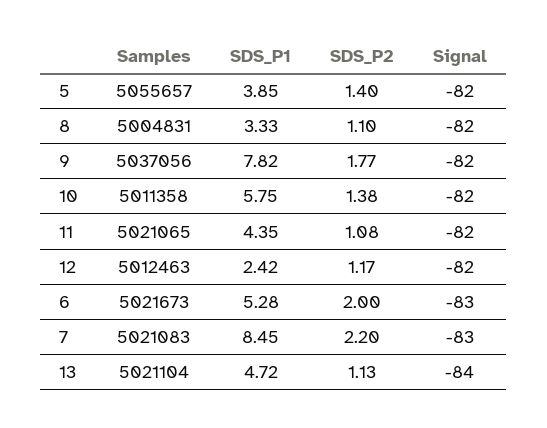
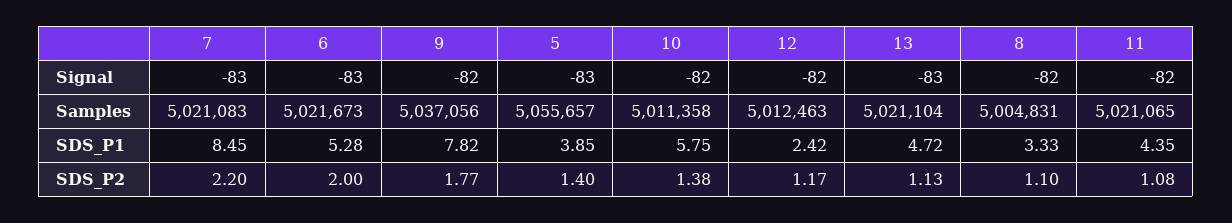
  {
    "Samples": {
      "5": 5055657,
      "8": 5004831,
      "9": 5037056,
      "10": 5011358,
      "11": 5021065,
      "12": 5012463,
      "6": 5021673,
      "7": 5021083,
      "13": 5021104
    },
    "SDS_P1": {
      "5": 3.85,
      "8": 3.33,
      "9": 7.82,
      "10": 5.75,
      "11": 4.35,
      "12": 2.42,
      "6": 5.28,
      "7": 8.45,
      "13": 4.72
    },
    "SDS_P2": {
      "5": 1.4,
      "8": 1.1,
      "9": 1.77,
      "10": 1.38,
      "11": 1.08,
      "12": 1.17,
      "6": 2,
      "7": 2.2,
      "13": 1.13
    },
    "Signal": {
-     "5": -82,
+     "5": -83,
      "8": -82,
      "9": -82,
      "10": -82,
      "11": -82,
      "12": -82,
      "6": -83,
      "7": -83,
-     "13": -84
+     "13": -83
    }
  }

